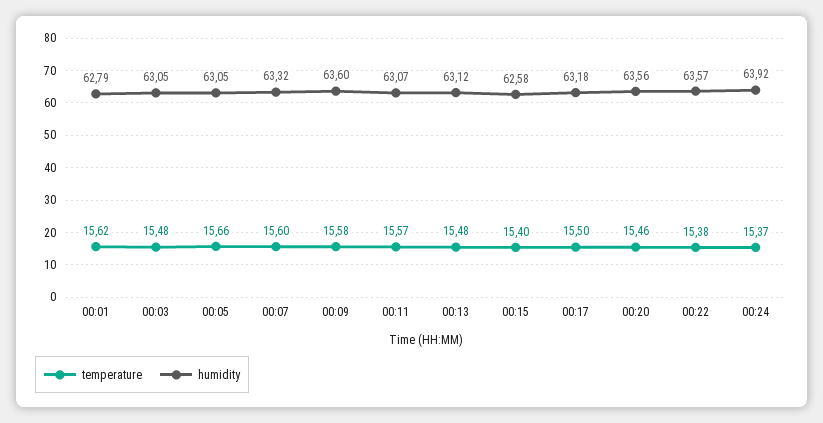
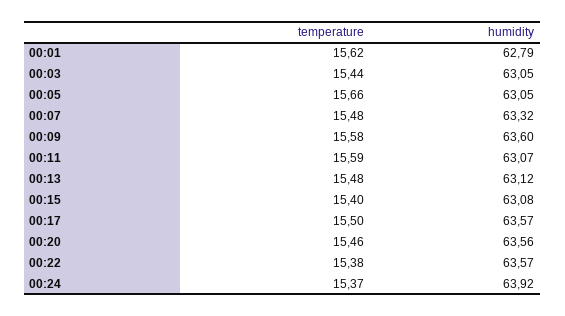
  {
    "temperature": {
      "00:01": 15.62,
-     "00:03": 15.48,
+     "00:03": 15.44,
      "00:05": 15.66,
-     "00:07": 15.6,
+     "00:07": 15.48,
      "00:09": 15.58,
-     "00:11": 15.57,
+     "00:11": 15.59,
      "00:13": 15.48,
      "00:15": 15.4,
      "00:17": 15.5,
      "00:20": 15.46,
      "00:22": 15.38,
      "00:24": 15.37
    },
    "humidity": {
      "00:01": 62.79,
      "00:03": 63.05,
      "00:05": 63.05,
      "00:07": 63.32,
      "00:09": 63.6,
      "00:11": 63.07,
      "00:13": 63.12,
-     "00:15": 62.58,
+     "00:15": 63.08,
-     "00:17": 63.18,
+     "00:17": 63.57,
      "00:20": 63.56,
      "00:22": 63.57,
      "00:24": 63.92
    }
  }

